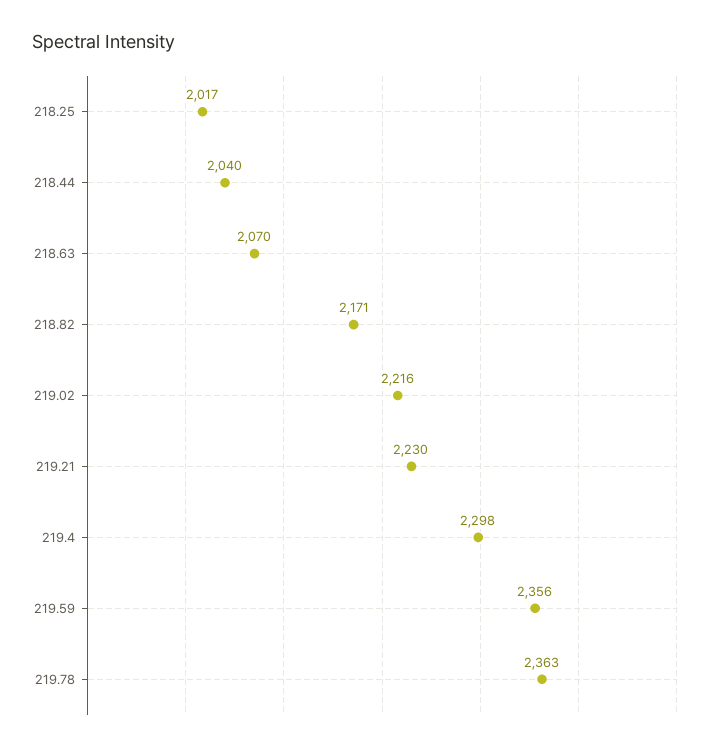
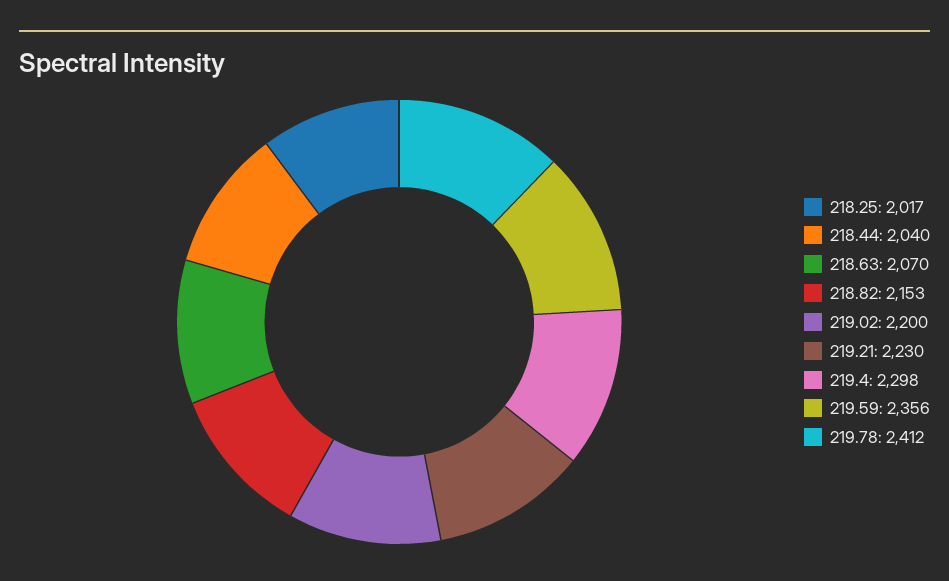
  {
    "218.25": 2017,
    "218.44": 2040,
    "218.63": 2070,
-   "218.82": 2171,
+   "218.82": 2153,
-   "219.02": 2216,
+   "219.02": 2200,
    "219.21": 2230,
    "219.4": 2298,
    "219.59": 2356,
-   "219.78": 2363
+   "219.78": 2412
  }

